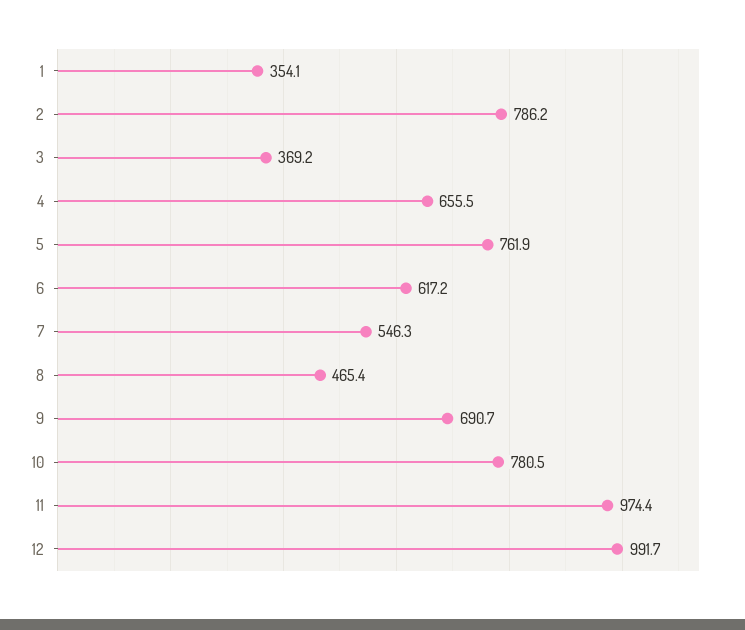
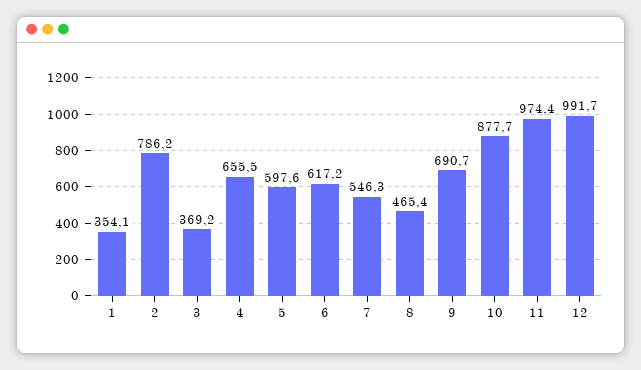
  {
    "1": 354.1,
    "2": 786.2,
    "3": 369.2,
    "4": 655.5,
-   "5": 761.9,
+   "5": 597.6,
    "6": 617.2,
    "7": 546.3,
    "8": 465.4,
    "9": 690.7,
-   "10": 780.5,
+   "10": 877.7,
    "11": 974.4,
    "12": 991.7
  }

